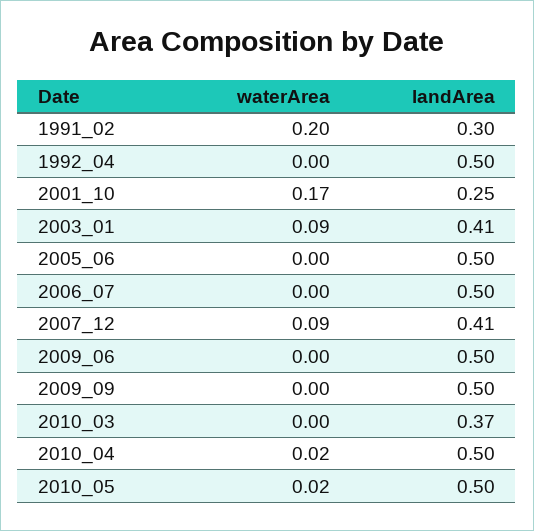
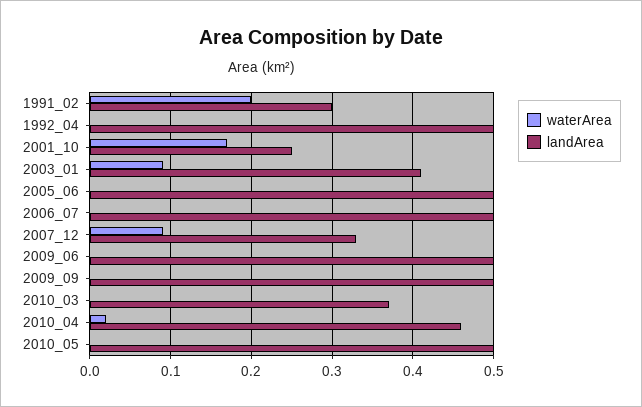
  {
    "waterArea": {
      "1991_02": 0.2,
      "1992_04": 0,
      "2001_10": 0.17,
      "2003_01": 0.09,
      "2005_06": 0,
      "2006_07": 0,
      "2007_12": 0.09,
      "2009_06": 0,
      "2009_09": 0,
      "2010_03": 0,
      "2010_04": 0.02,
-     "2010_05": 0.02
+     "2010_05": 0
    },
    "landArea": {
      "1991_02": 0.3,
      "1992_04": 0.5,
      "2001_10": 0.25,
      "2003_01": 0.41,
      "2005_06": 0.5,
      "2006_07": 0.5,
-     "2007_12": 0.41,
+     "2007_12": 0.33,
      "2009_06": 0.5,
      "2009_09": 0.5,
      "2010_03": 0.37,
-     "2010_04": 0.5,
+     "2010_04": 0.46,
      "2010_05": 0.5
    }
  }

